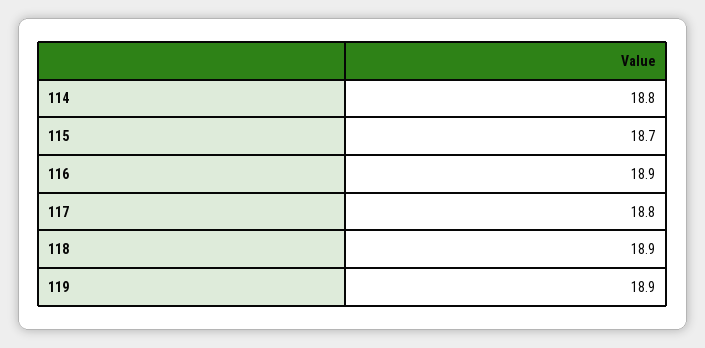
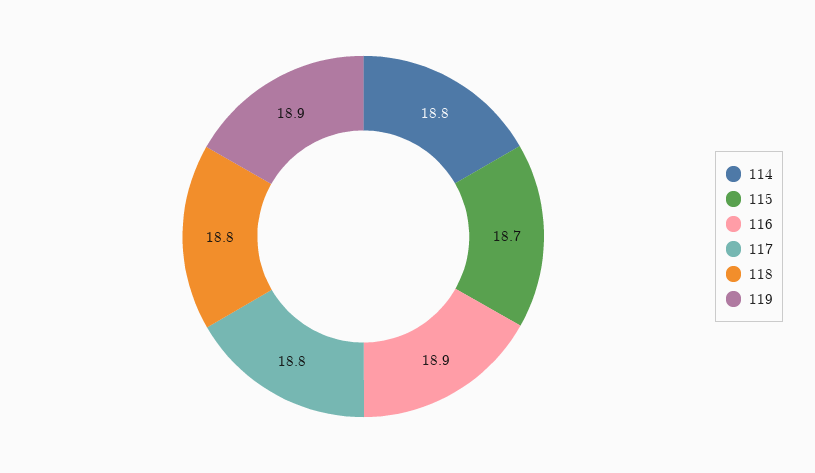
  {
    "114": 18.8,
    "115": 18.7,
    "116": 18.9,
    "117": 18.8,
-   "118": 18.9,
+   "118": 18.8,
    "119": 18.9
  }

